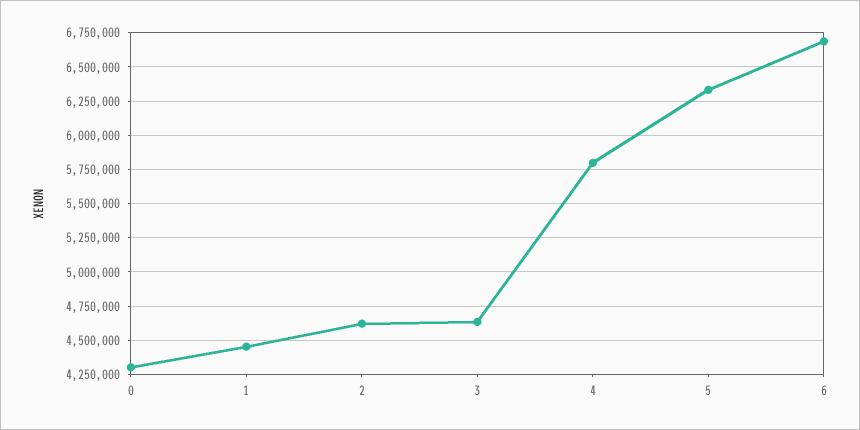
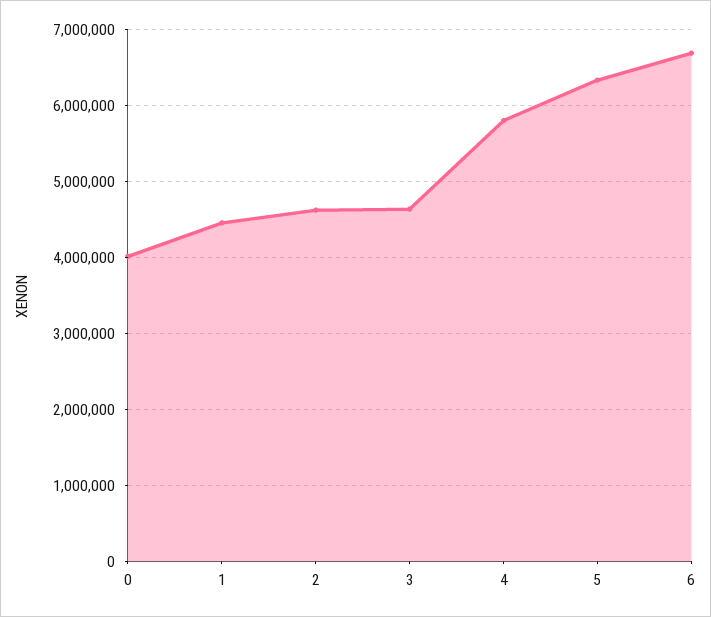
  {
-   "0": 4300000,
+   "0": 4000000,
    "1": 4450000,
    "2": 4600000,
    "3": 4650000,
    "4": 5800000,
    "5": 6350000,
    "6": 6700000
  }

